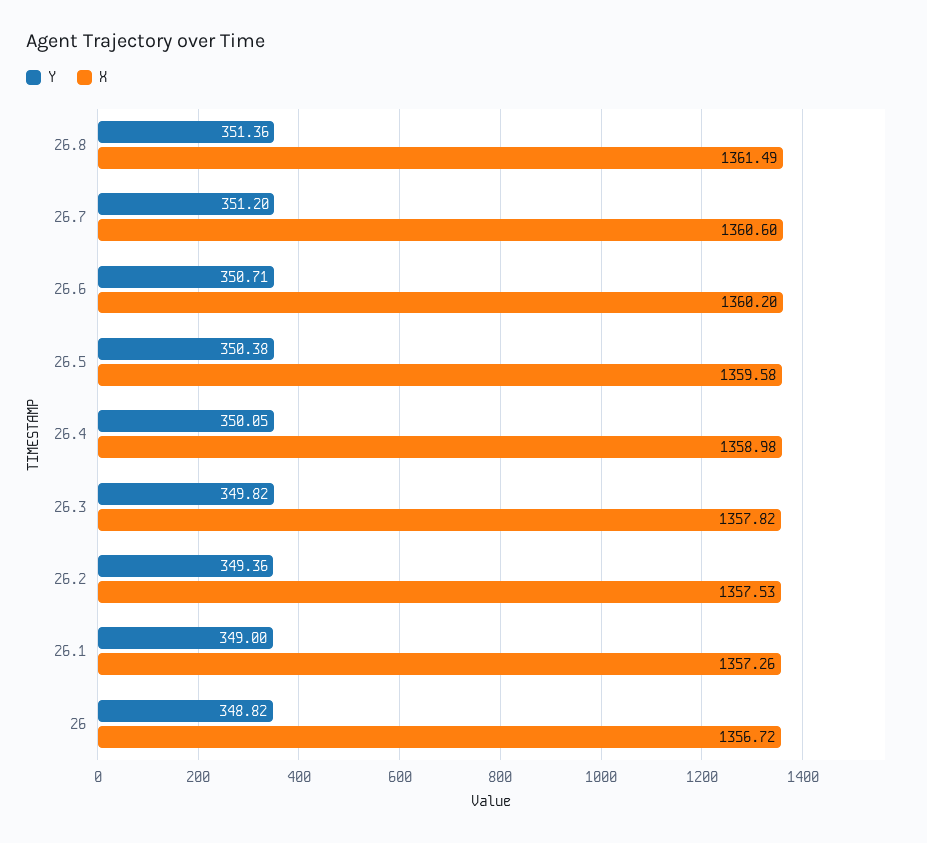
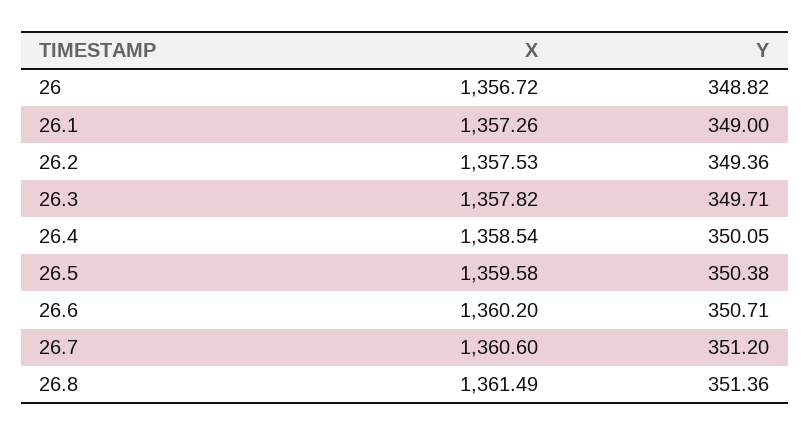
  {
    "Y": {
      "26.8": 351.36,
      "26.7": 351.2,
      "26.6": 350.71,
      "26.5": 350.38,
      "26.4": 350.05,
-     "26.3": 349.82,
+     "26.3": 349.71,
      "26.2": 349.36,
      "26.1": 349,
      "26": 348.82
    },
    "X": {
      "26.8": 1361.49,
      "26.7": 1360.6,
      "26.6": 1360.2,
      "26.5": 1359.58,
-     "26.4": 1358.98,
+     "26.4": 1358.54,
      "26.3": 1357.82,
      "26.2": 1357.53,
      "26.1": 1357.26,
      "26": 1356.72
    }
  }

